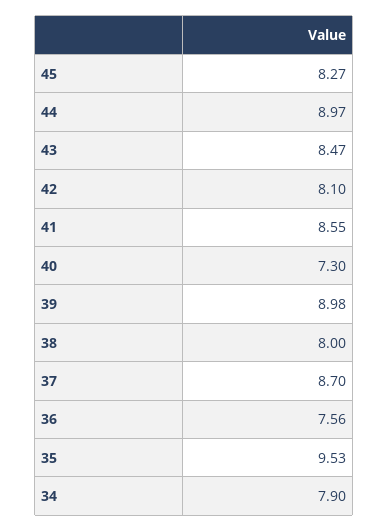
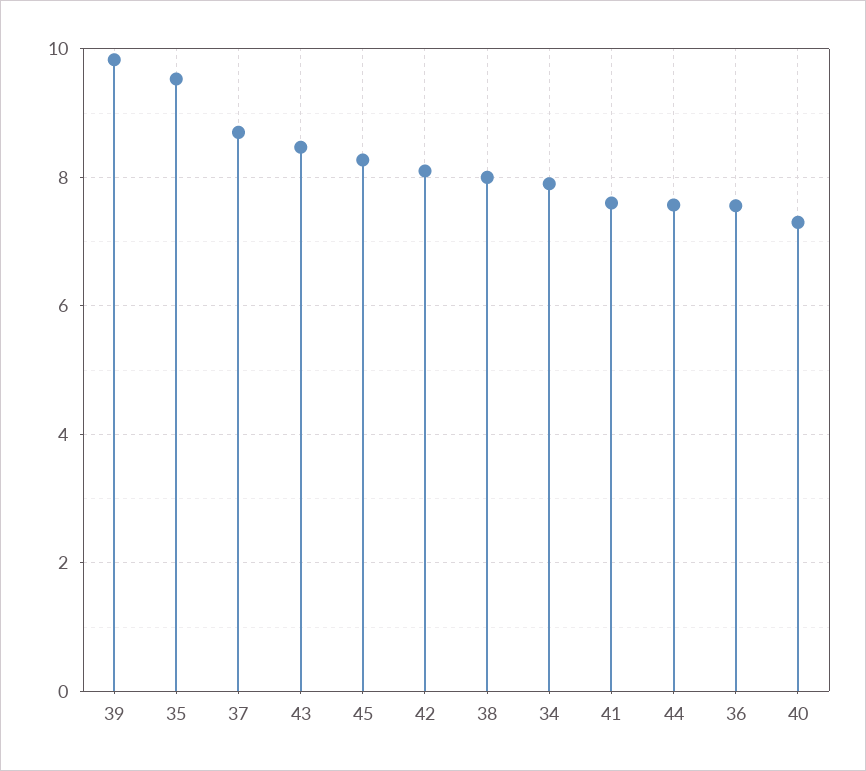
  {
    "45": 8.27,
-   "44": 8.97,
+   "44": 7.6,
    "43": 8.47,
    "42": 8.1,
-   "41": 8.55,
+   "41": 7.6,
    "40": 7.3,
-   "39": 8.98,
+   "39": 9.8,
    "38": 8,
    "37": 8.7,
    "36": 7.56,
    "35": 9.53,
    "34": 7.9
  }

